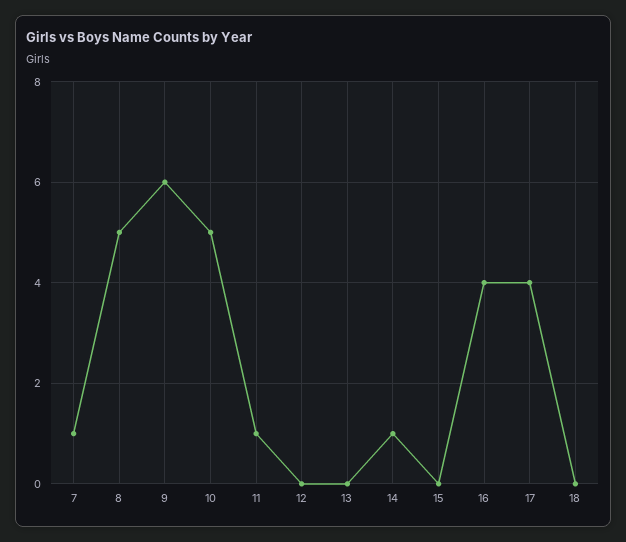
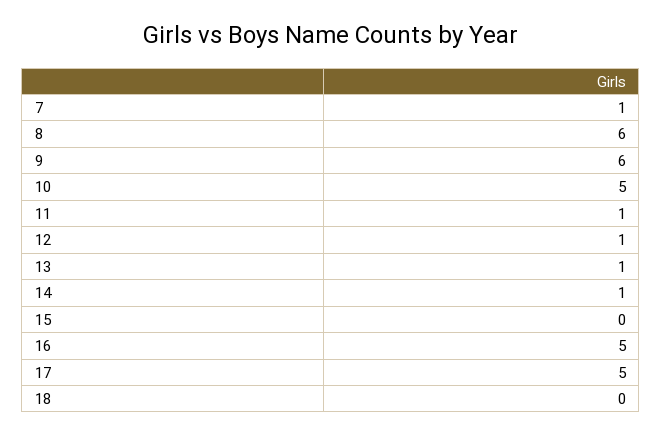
  {
    "7": 1,
-   "8": 5,
+   "8": 6,
    "9": 6,
    "10": 5,
    "11": 1,
-   "12": 0,
+   "12": 1,
-   "13": 0,
+   "13": 1,
    "14": 1,
    "15": 0,
-   "16": 4,
+   "16": 5,
-   "17": 4,
+   "17": 5,
    "18": 0
  }

